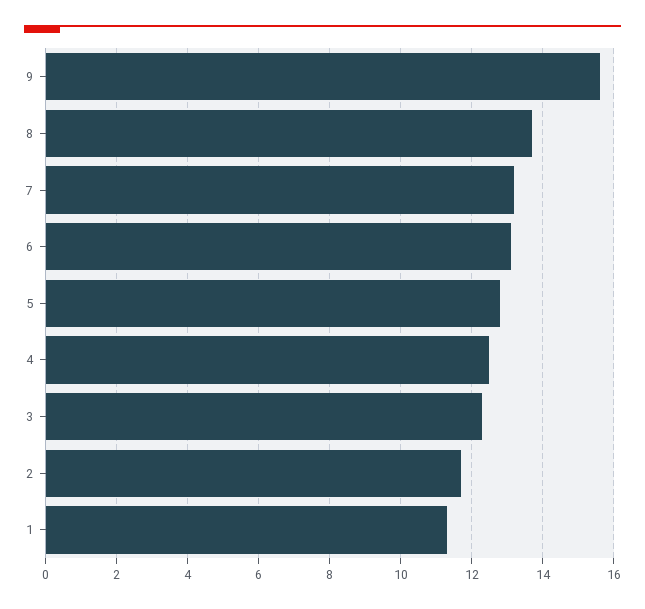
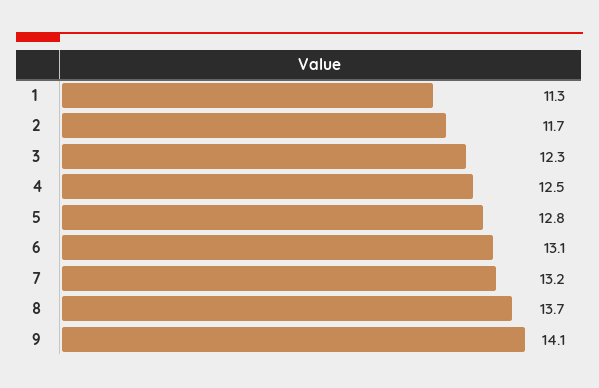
  {
-   "9": 15.5,
+   "9": 14.1,
    "8": 13.7,
    "7": 13.2,
    "6": 13.1,
    "5": 12.8,
    "4": 12.5,
    "3": 12.3,
    "2": 11.7,
    "1": 11.3
  }

